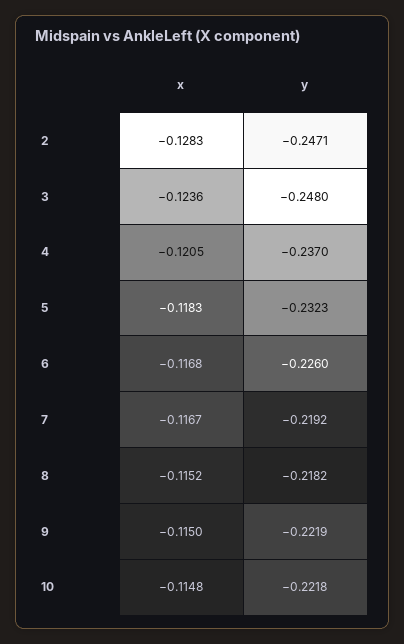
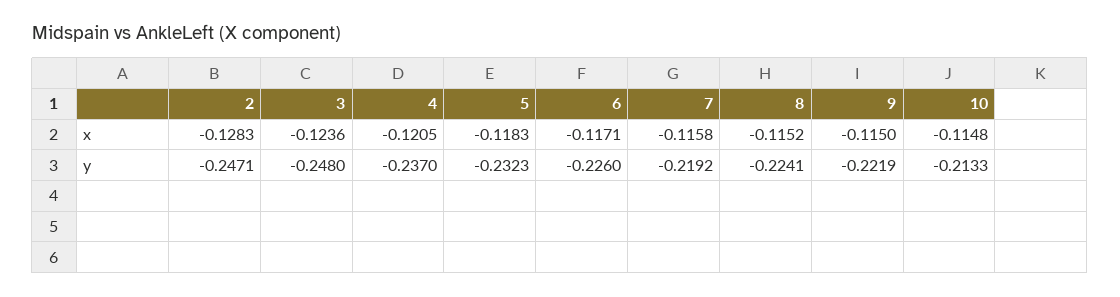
  {
    "x": {
      "2": -0.1283,
      "3": -0.1236,
      "4": -0.1205,
      "5": -0.1183,
-     "6": -0.1168,
+     "6": -0.1171,
-     "7": -0.1167,
+     "7": -0.1158,
      "8": -0.1152,
      "9": -0.115,
      "10": -0.1148
    },
    "y": {
      "2": -0.2471,
      "3": -0.248,
      "4": -0.237,
      "5": -0.2323,
      "6": -0.226,
      "7": -0.2192,
-     "8": -0.2182,
+     "8": -0.2241,
      "9": -0.2219,
-     "10": -0.2218
+     "10": -0.2133
    }
  }

